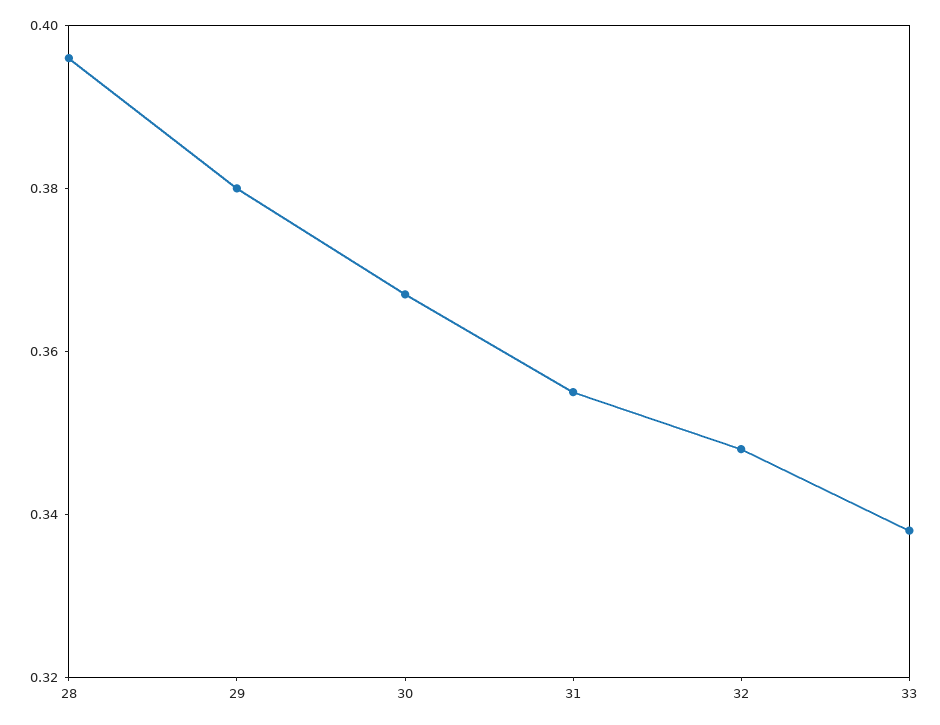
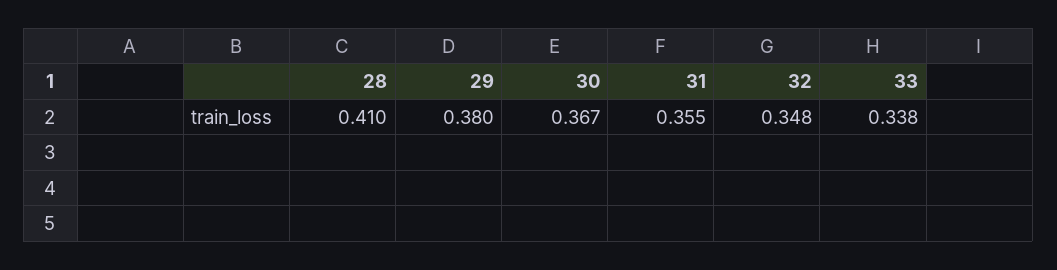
  {
-   "28": 0.395,
+   "28": 0.41,
    "29": 0.38,
    "30": 0.367,
    "31": 0.355,
    "32": 0.348,
    "33": 0.338
  }

